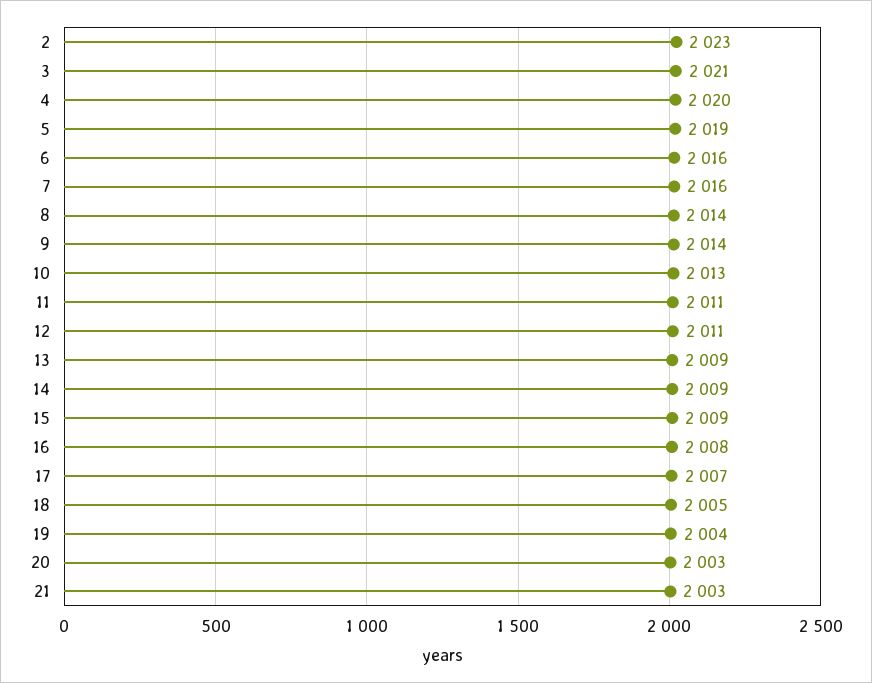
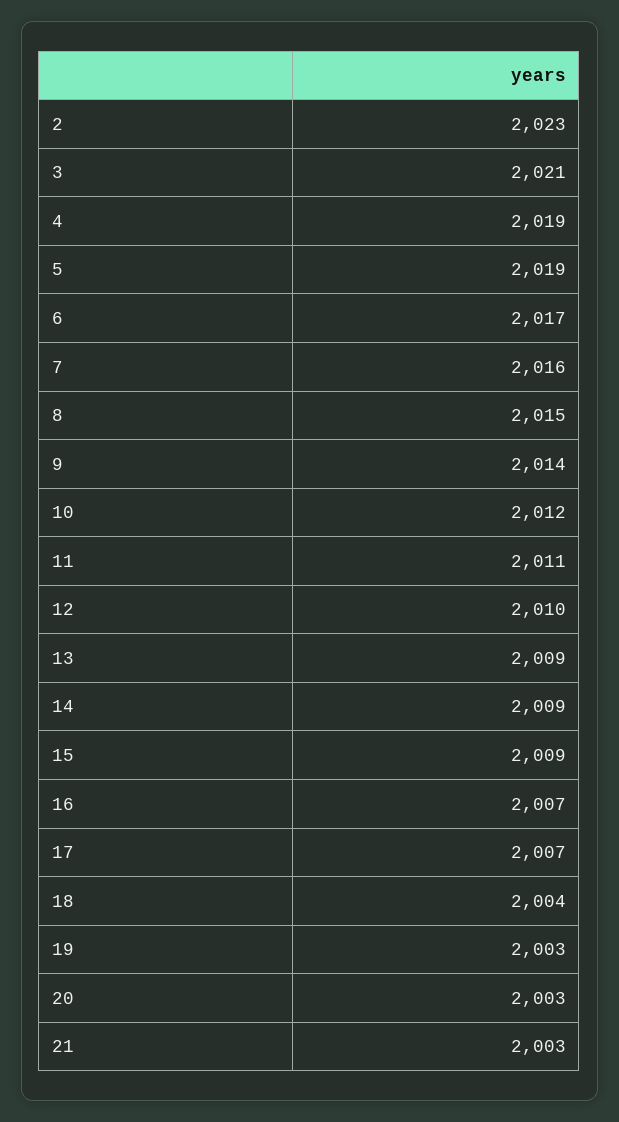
  {
    "2": 2023,
    "3": 2021,
-   "4": 2020,
+   "4": 2019,
    "5": 2019,
-   "6": 2016,
+   "6": 2017,
    "7": 2016,
-   "8": 2014,
+   "8": 2015,
    "9": 2014,
-   "10": 2013,
+   "10": 2012,
    "11": 2011,
-   "12": 2011,
+   "12": 2010,
    "13": 2009,
    "14": 2009,
    "15": 2009,
-   "16": 2008,
+   "16": 2007,
    "17": 2007,
-   "18": 2005,
+   "18": 2004,
-   "19": 2004,
+   "19": 2003,
    "20": 2003,
    "21": 2003
  }

